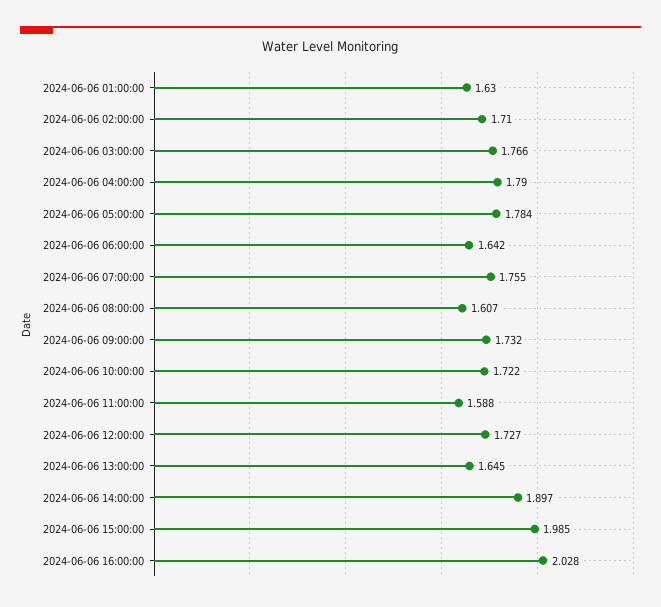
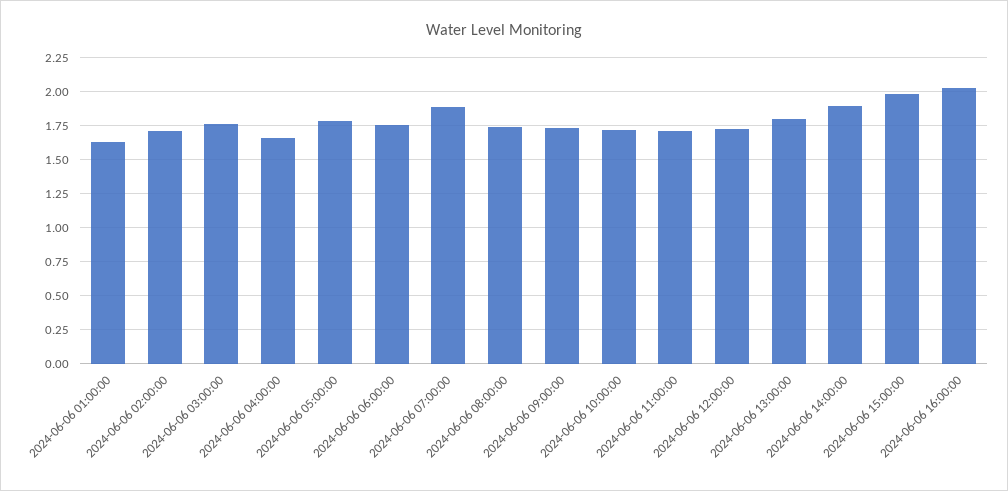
  {
    "2024-06-06 01:00:00": 1.63,
    "2024-06-06 02:00:00": 1.71,
    "2024-06-06 03:00:00": 1.766,
-   "2024-06-06 04:00:00": 1.79,
+   "2024-06-06 04:00:00": 1.65,
    "2024-06-06 05:00:00": 1.784,
-   "2024-06-06 06:00:00": 1.642,
+   "2024-06-06 06:00:00": 1.75,
-   "2024-06-06 07:00:00": 1.755,
+   "2024-06-06 07:00:00": 1.9,
-   "2024-06-06 08:00:00": 1.607,
+   "2024-06-06 08:00:00": 1.75,
    "2024-06-06 09:00:00": 1.732,
    "2024-06-06 10:00:00": 1.722,
-   "2024-06-06 11:00:00": 1.588,
+   "2024-06-06 11:00:00": 1.7,
    "2024-06-06 12:00:00": 1.727,
-   "2024-06-06 13:00:00": 1.645,
+   "2024-06-06 13:00:00": 1.8,
    "2024-06-06 14:00:00": 1.897,
    "2024-06-06 15:00:00": 1.985,
    "2024-06-06 16:00:00": 2.028
  }

